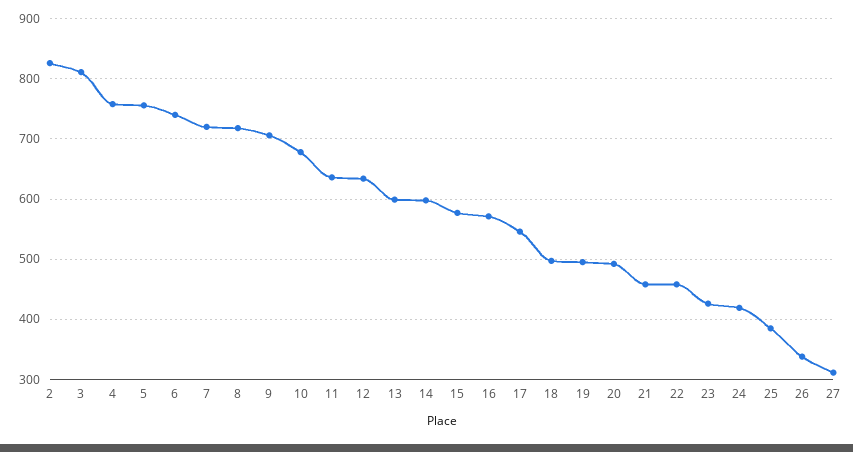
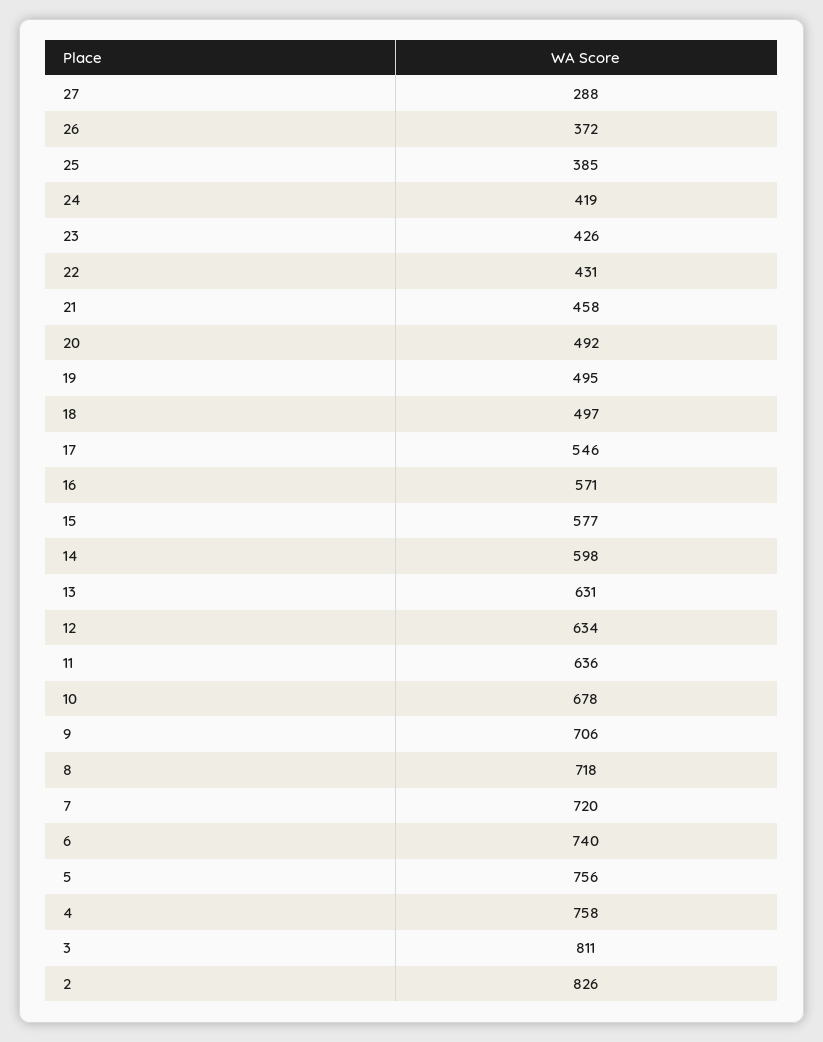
  {
    "2": 826,
    "3": 811,
    "4": 758,
    "5": 756,
    "6": 740,
    "7": 720,
    "8": 718,
    "9": 706,
    "10": 678,
    "11": 636,
    "12": 634,
-   "13": 600,
+   "13": 631,
    "14": 598,
    "15": 577,
    "16": 571,
    "17": 546,
    "18": 497,
    "19": 495,
    "20": 492,
    "21": 458,
-   "22": 460,
+   "22": 431,
    "23": 426,
    "24": 419,
    "25": 385,
-   "26": 340,
+   "26": 372,
-   "27": 310
+   "27": 288
  }

